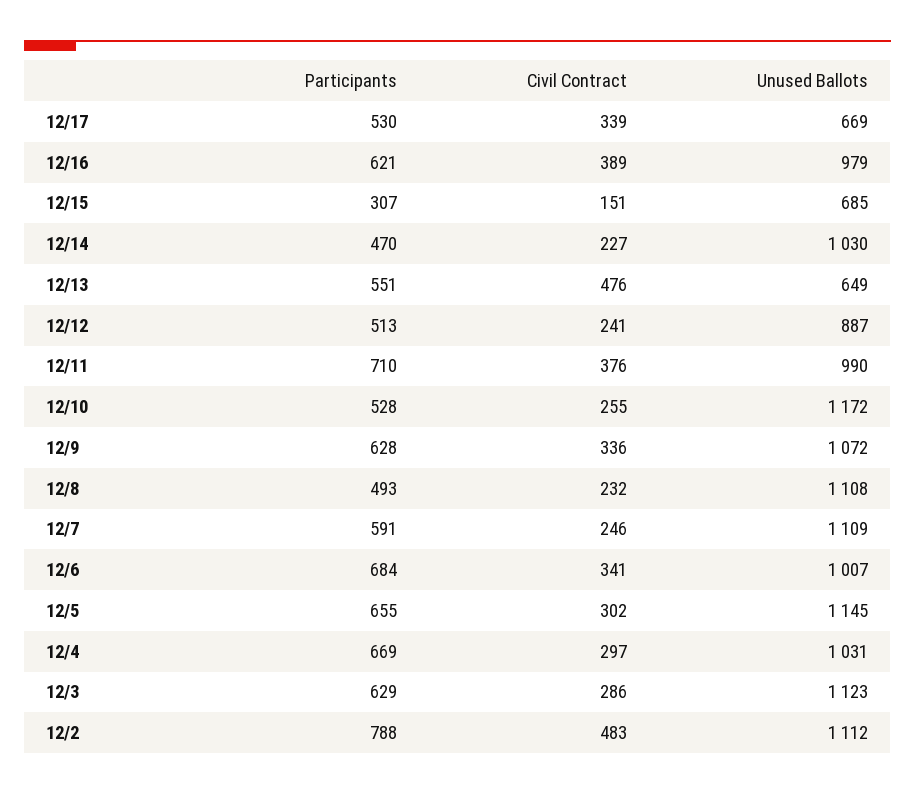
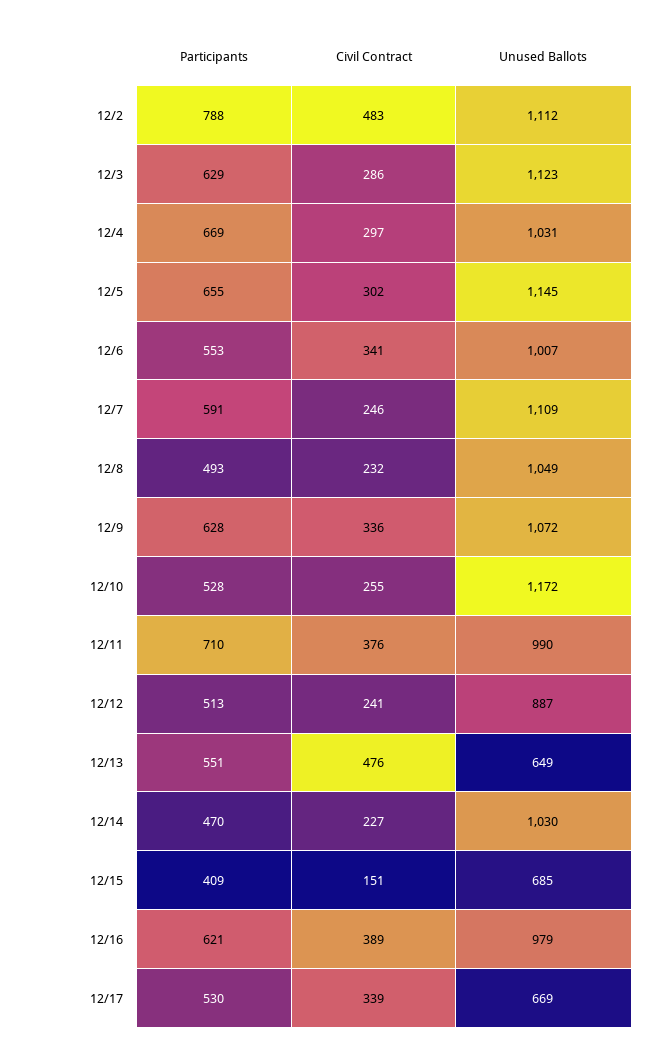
  {
    "Participants": {
      "12/17": 530,
      "12/16": 621,
-     "12/15": 307,
+     "12/15": 409,
      "12/14": 470,
      "12/13": 551,
      "12/12": 513,
      "12/11": 710,
      "12/10": 528,
      "12/9": 628,
      "12/8": 493,
      "12/7": 591,
-     "12/6": 684,
+     "12/6": 553,
      "12/5": 655,
      "12/4": 669,
      "12/3": 629,
      "12/2": 788
    },
    "Civil Contract": {
      "12/17": 339,
      "12/16": 389,
      "12/15": 151,
      "12/14": 227,
      "12/13": 476,
      "12/12": 241,
      "12/11": 376,
      "12/10": 255,
      "12/9": 336,
      "12/8": 232,
      "12/7": 246,
      "12/6": 341,
      "12/5": 302,
      "12/4": 297,
      "12/3": 286,
      "12/2": 483
    },
    "Unused Ballots": {
      "12/17": 669,
      "12/16": 979,
      "12/15": 685,
      "12/14": 1030,
      "12/13": 649,
      "12/12": 887,
      "12/11": 990,
      "12/10": 1172,
      "12/9": 1072,
-     "12/8": 1108,
+     "12/8": 1049,
      "12/7": 1109,
      "12/6": 1007,
      "12/5": 1145,
      "12/4": 1031,
      "12/3": 1123,
      "12/2": 1112
    }
  }

